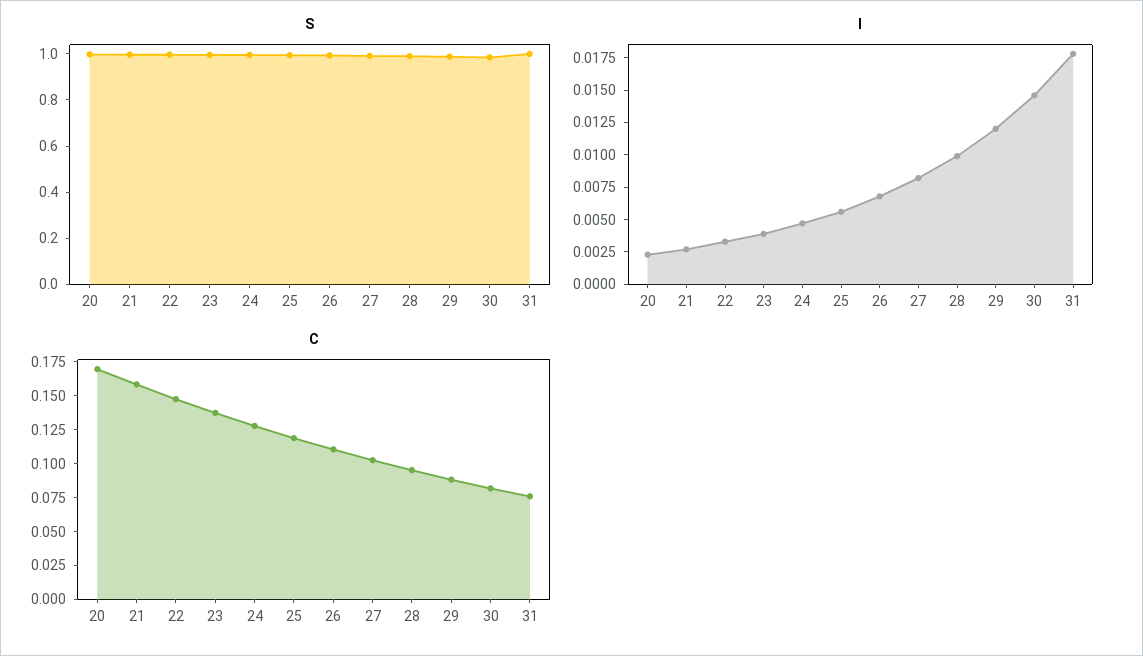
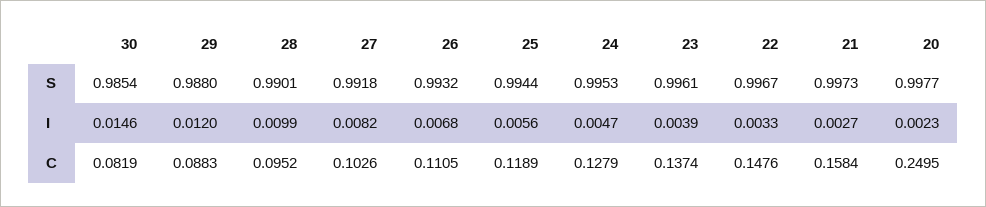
  {
    "S": {
      "20": 0.9977,
      "21": 0.9973,
      "22": 0.9967,
      "23": 0.9961,
      "24": 0.9953,
      "25": 0.9944,
      "26": 0.9932,
      "27": 0.9918,
      "28": 0.9901,
      "29": 0.988,
-     "30": 0.9854,
+     "30": 0.9854
-     "31": 1
    },
    "I": {
      "20": 0.0023,
      "21": 0.0027,
      "22": 0.0033,
      "23": 0.0039,
      "24": 0.0047,
      "25": 0.0056,
      "26": 0.0068,
      "27": 0.0082,
      "28": 0.0099,
      "29": 0.012,
-     "30": 0.0146,
+     "30": 0.0146
-     "31": 0.0175
    },
    "C": {
-     "20": 0.175,
+     "20": 0.2495,
      "21": 0.1584,
      "22": 0.1476,
      "23": 0.1374,
      "24": 0.1279,
      "25": 0.1189,
      "26": 0.1105,
      "27": 0.1026,
      "28": 0.0952,
      "29": 0.0883,
-     "30": 0.0819,
+     "30": 0.0819
-     "31": 0.075
    }
  }

